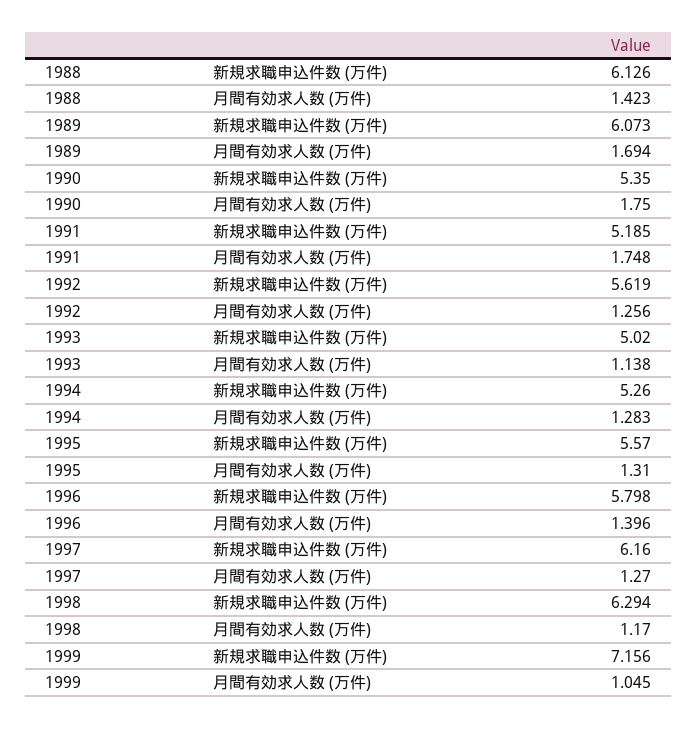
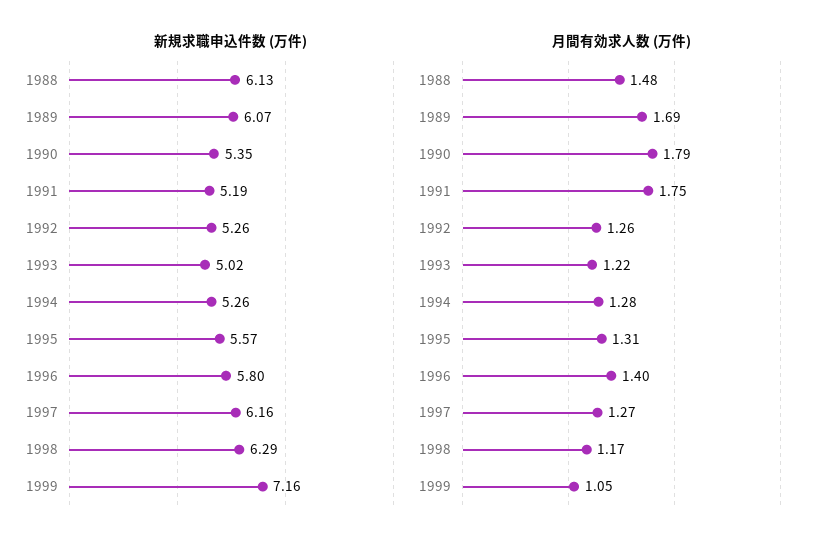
  {
    "新規求職申込件数 (万件)": {
      "1988": 6.126,
      "1989": 6.073,
      "1990": 5.35,
      "1991": 5.185,
-     "1992": 5.619,
+     "1992": 5.26,
      "1993": 5.02,
      "1994": 5.26,
      "1995": 5.57,
      "1996": 5.798,
      "1997": 6.16,
      "1998": 6.294,
      "1999": 7.156
    },
    "月間有効求人数 (万件)": {
-     "1988": 1.423,
+     "1988": 1.48,
      "1989": 1.694,
-     "1990": 1.75,
+     "1990": 1.79,
      "1991": 1.748,
      "1992": 1.256,
-     "1993": 1.138,
+     "1993": 1.22,
      "1994": 1.283,
      "1995": 1.31,
      "1996": 1.396,
      "1997": 1.27,
      "1998": 1.17,
      "1999": 1.045
    }
  }

